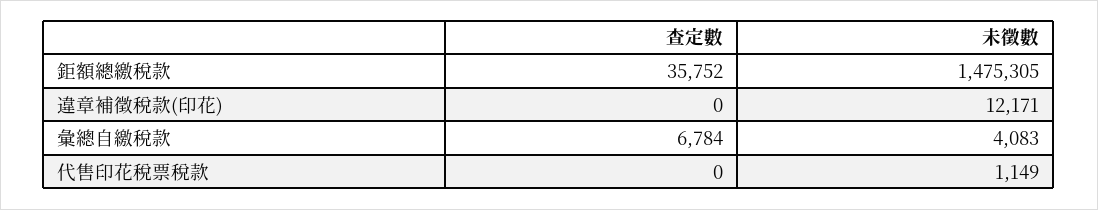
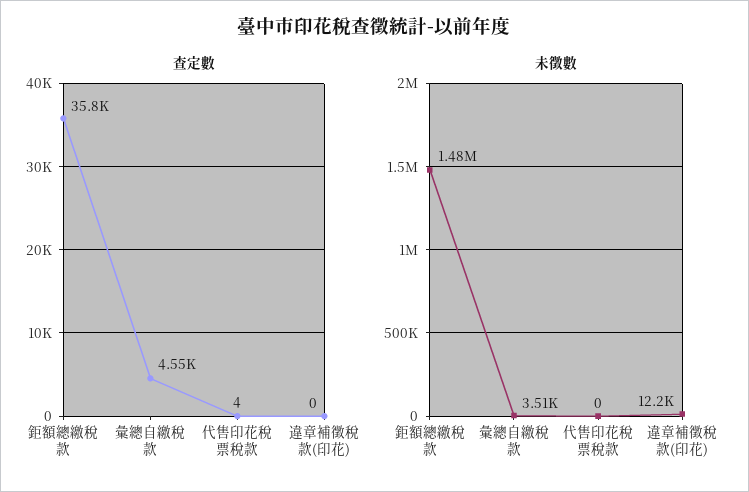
  {
    "查定數": {
      "鉅額總繳稅款": 35752,
      "違章補徵稅款(印花)": 0,
-     "彙總自繳稅款": 6784,
+     "彙總自繳稅款": 4550,
-     "代售印花稅票稅款": 0
+     "代售印花稅票稅款": 4
    },
    "未徵數": {
      "鉅額總繳稅款": 1475305,
      "違章補徵稅款(印花)": 12171,
-     "彙總自繳稅款": 4083,
+     "彙總自繳稅款": 3510,
-     "代售印花稅票稅款": 1149
+     "代售印花稅票稅款": 0
    }
  }

